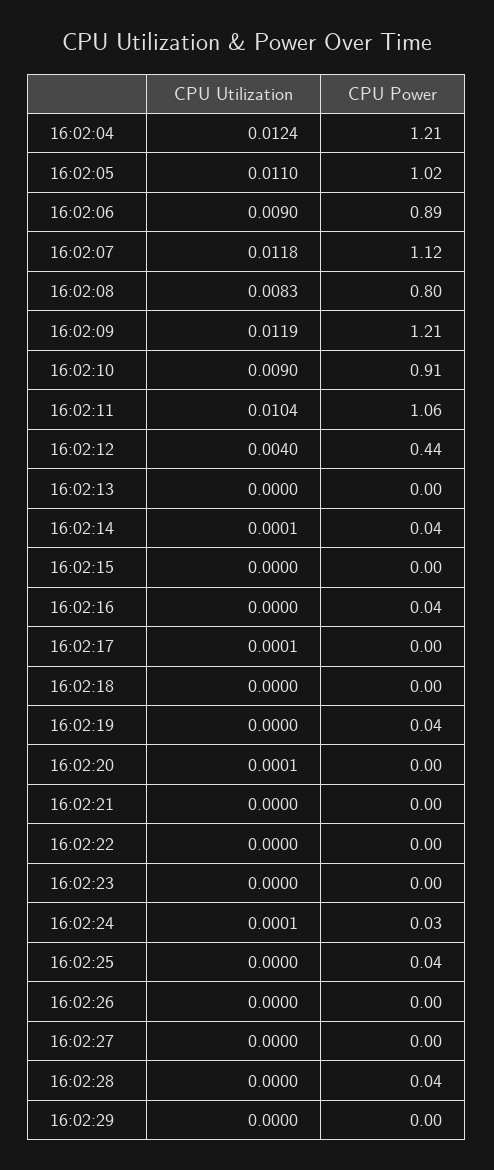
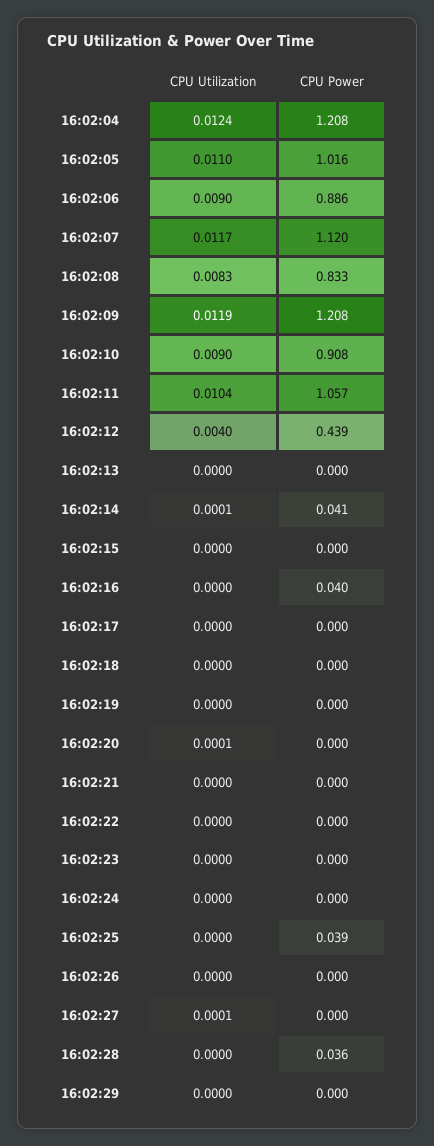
  {
    "CPU Utilization": {
      "16:02:04": 0.0124,
      "16:02:05": 0.011,
      "16:02:06": 0.009,
-     "16:02:07": 0.0118,
+     "16:02:07": 0.0117,
      "16:02:08": 0.0083,
      "16:02:09": 0.0119,
      "16:02:10": 0.009,
      "16:02:11": 0.0104,
      "16:02:12": 0.004,
      "16:02:13": 0,
      "16:02:14": 0.0001,
      "16:02:15": 0,
      "16:02:16": 0,
-     "16:02:17": 0.0001,
+     "16:02:17": 0,
      "16:02:18": 0,
      "16:02:19": 0,
      "16:02:20": 0.0001,
      "16:02:21": 0,
      "16:02:22": 0,
      "16:02:23": 0,
-     "16:02:24": 0.0001,
+     "16:02:24": 0,
      "16:02:25": 0,
      "16:02:26": 0,
-     "16:02:27": 0,
+     "16:02:27": 0.0001,
      "16:02:28": 0,
      "16:02:29": 0
    },
    "CPU Power": {
      "16:02:04": 1.208,
      "16:02:05": 1.016,
      "16:02:06": 0.886,
      "16:02:07": 1.12,
-     "16:02:08": 0.8,
+     "16:02:08": 0.833,
      "16:02:09": 1.208,
      "16:02:10": 0.908,
      "16:02:11": 1.057,
      "16:02:12": 0.439,
      "16:02:13": 0,
      "16:02:14": 0.041,
      "16:02:15": 0,
      "16:02:16": 0.04,
      "16:02:17": 0,
      "16:02:18": 0,
-     "16:02:19": 0.04,
+     "16:02:19": 0,
      "16:02:20": 0,
      "16:02:21": 0,
      "16:02:22": 0,
      "16:02:23": 0,
-     "16:02:24": 0.03,
+     "16:02:24": 0,
      "16:02:25": 0.039,
      "16:02:26": 0,
      "16:02:27": 0,
      "16:02:28": 0.036,
      "16:02:29": 0
    }
  }

